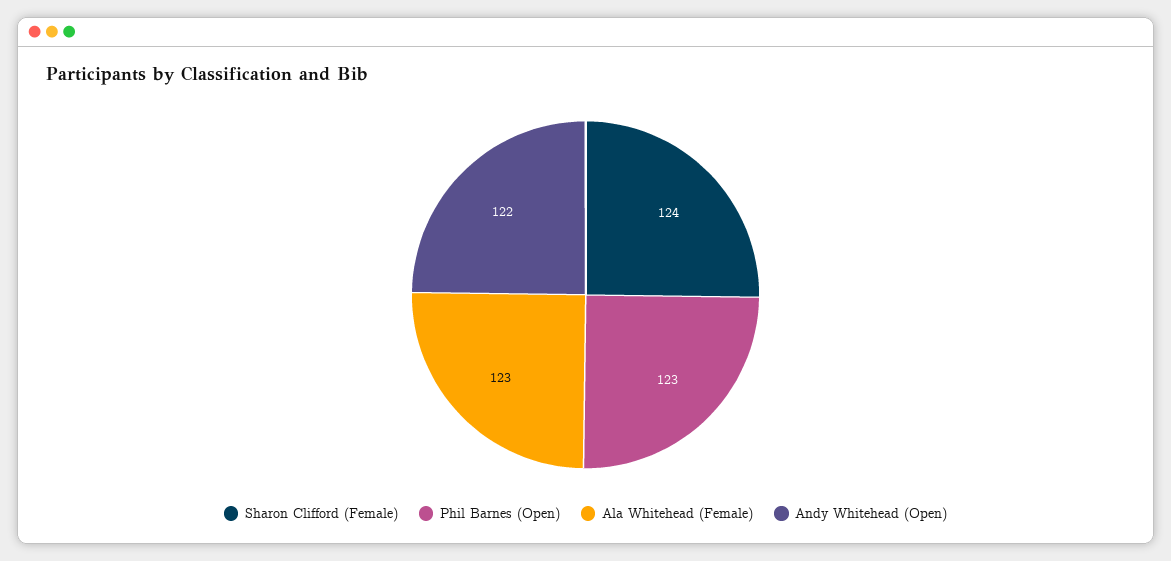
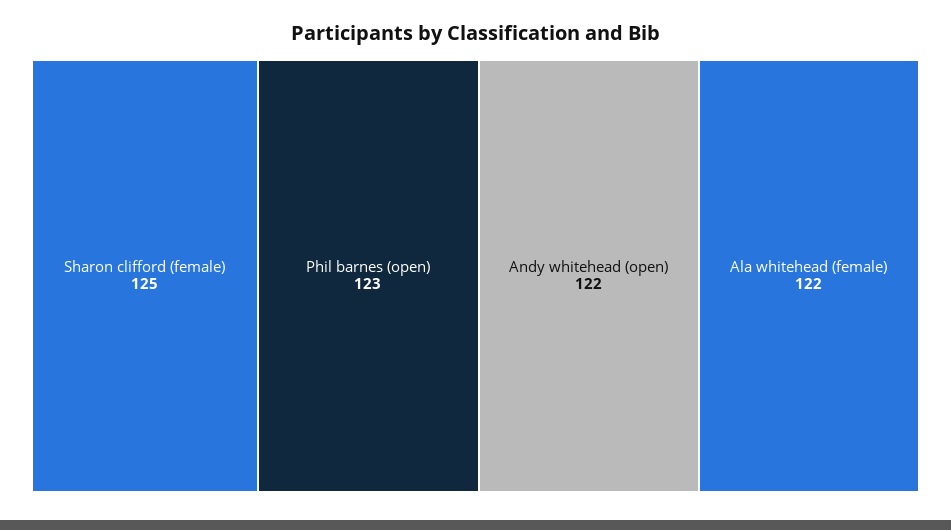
  {
-   "Sharon Clifford (Female)": 124,
+   "Sharon Clifford (Female)": 125,
    "Phil Barnes (Open)": 123,
-   "Ala Whitehead (Female)": 123,
+   "Ala Whitehead (Female)": 122,
    "Andy Whitehead (Open)": 122
  }

